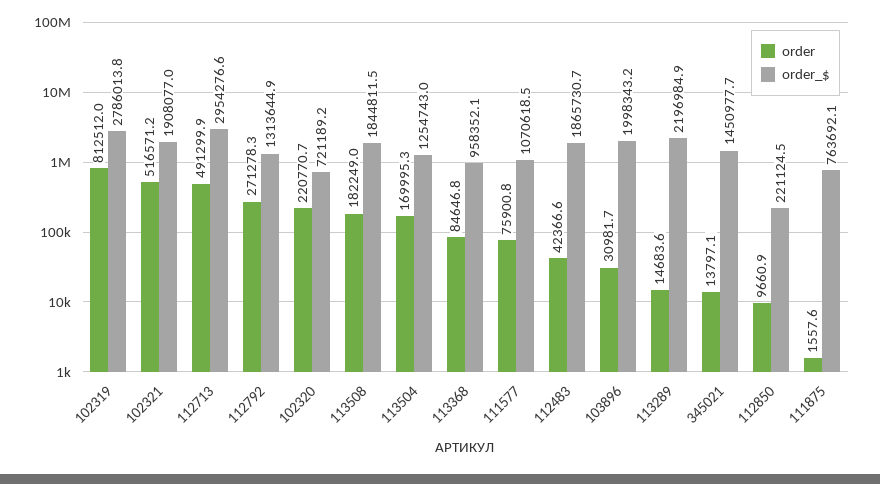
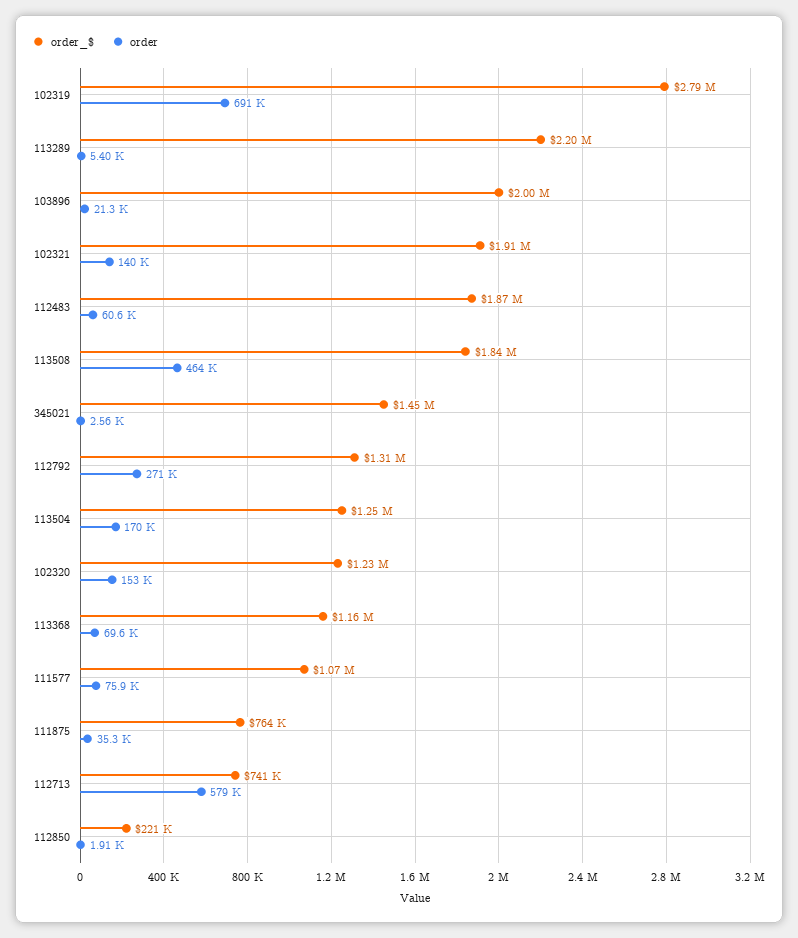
  {
    "order": {
-     "102319": 812512,
+     "102319": 691000,
-     "102321": 516571.2,
+     "102321": 140000,
-     "112713": 491299.9,
+     "112713": 579000,
      "112792": 271278.3,
-     "102320": 220770.7,
+     "102320": 153000,
-     "113508": 182249,
+     "113508": 464000,
      "113504": 169995.3,
-     "113368": 84646.8,
+     "113368": 69600,
      "111577": 75900.8,
-     "112483": 42366.6,
+     "112483": 60600,
-     "103896": 30981.7,
+     "103896": 21300,
-     "113289": 14683.6,
+     "113289": 5400,
-     "345021": 13797.1,
+     "345021": 2560,
-     "112850": 9660.9,
+     "112850": 1910,
-     "111875": 1557.6
+     "111875": 35300
    },
    "order_$": {
      "102319": 2786013.8,
      "102321": 1908077,
-     "112713": 2954276.6,
+     "112713": 741000,
      "112792": 1313644.9,
-     "102320": 721189.2,
+     "102320": 1230000,
      "113508": 1844811.5,
      "113504": 1254743,
-     "113368": 958352.1,
+     "113368": 1160000,
      "111577": 1070618.5,
      "112483": 1865730.7,
      "103896": 1998343.2,
      "113289": 2196984.9,
      "345021": 1450977.7,
      "112850": 221124.5,
      "111875": 763692.1
    }
  }

